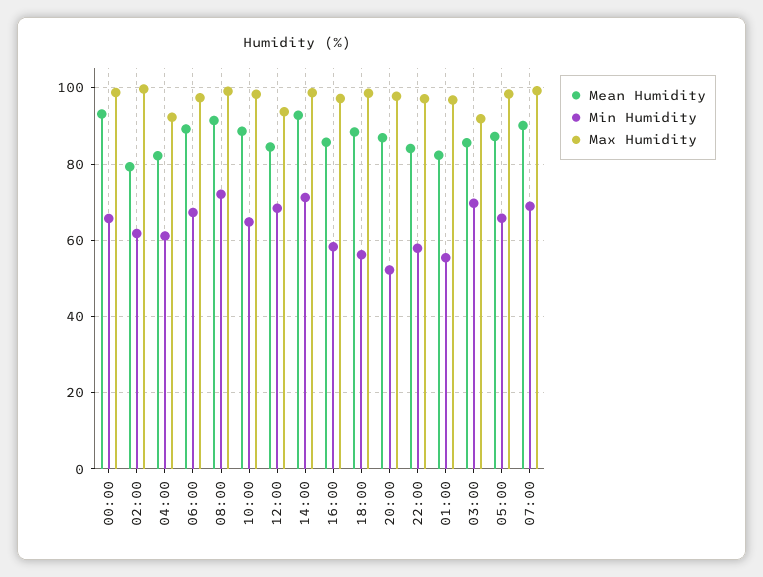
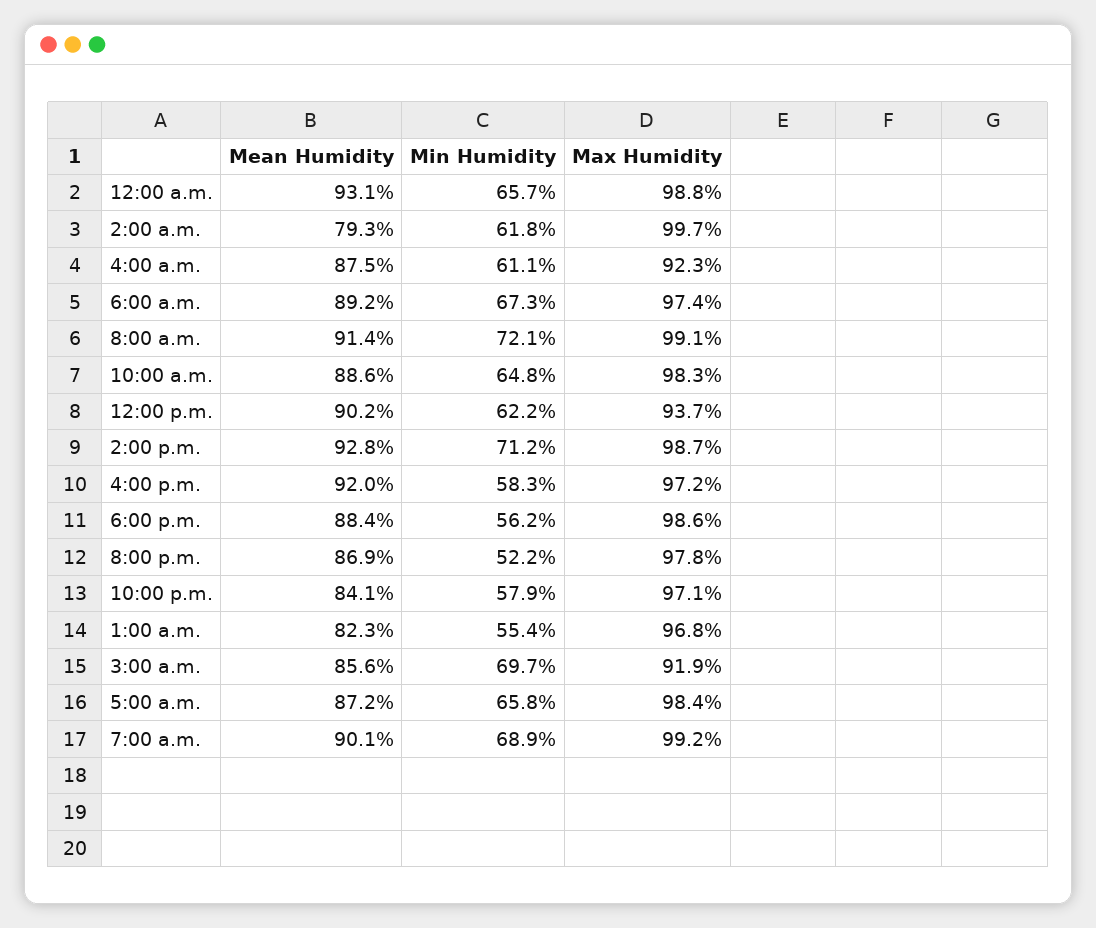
  {
    "Mean Humidity": {
      "00:00": 93.1,
      "02:00": 79.3,
-     "04:00": 82,
+     "04:00": 87.5,
      "06:00": 89.2,
      "08:00": 91.4,
      "10:00": 88.6,
-     "12:00": 84,
+     "12:00": 90.2,
      "14:00": 92.8,
-     "16:00": 86,
+     "16:00": 92,
      "18:00": 88.4,
      "20:00": 86.9,
      "22:00": 84.1,
      "01:00": 82.3,
      "03:00": 85.6,
      "05:00": 87.2,
      "07:00": 90.1
    },
    "Min Humidity": {
      "00:00": 65.7,
      "02:00": 61.8,
      "04:00": 61.1,
      "06:00": 67.3,
      "08:00": 72.1,
      "10:00": 64.8,
-     "12:00": 68,
+     "12:00": 62.2,
      "14:00": 71.2,
      "16:00": 58.3,
      "18:00": 56.2,
      "20:00": 52.2,
      "22:00": 57.9,
      "01:00": 55.4,
      "03:00": 69.7,
      "05:00": 65.8,
      "07:00": 68.9
    },
    "Max Humidity": {
      "00:00": 98.8,
      "02:00": 99.7,
      "04:00": 92.3,
      "06:00": 97.4,
      "08:00": 99.1,
      "10:00": 98.3,
      "12:00": 93.7,
      "14:00": 98.7,
      "16:00": 97.2,
      "18:00": 98.6,
      "20:00": 97.8,
      "22:00": 97.1,
      "01:00": 96.8,
      "03:00": 91.9,
      "05:00": 98.4,
      "07:00": 99.2
    }
  }

